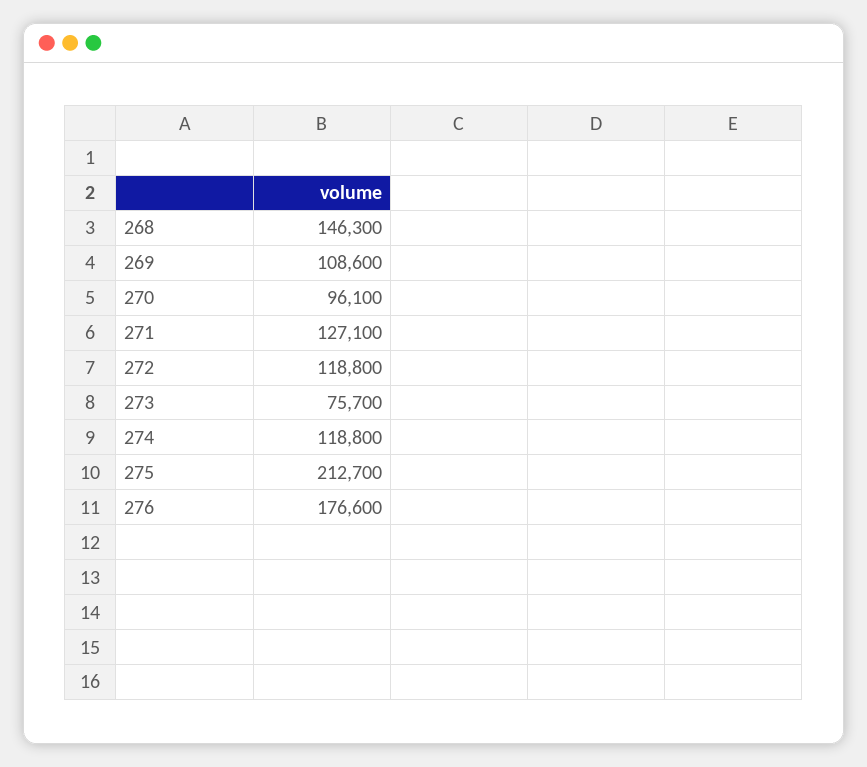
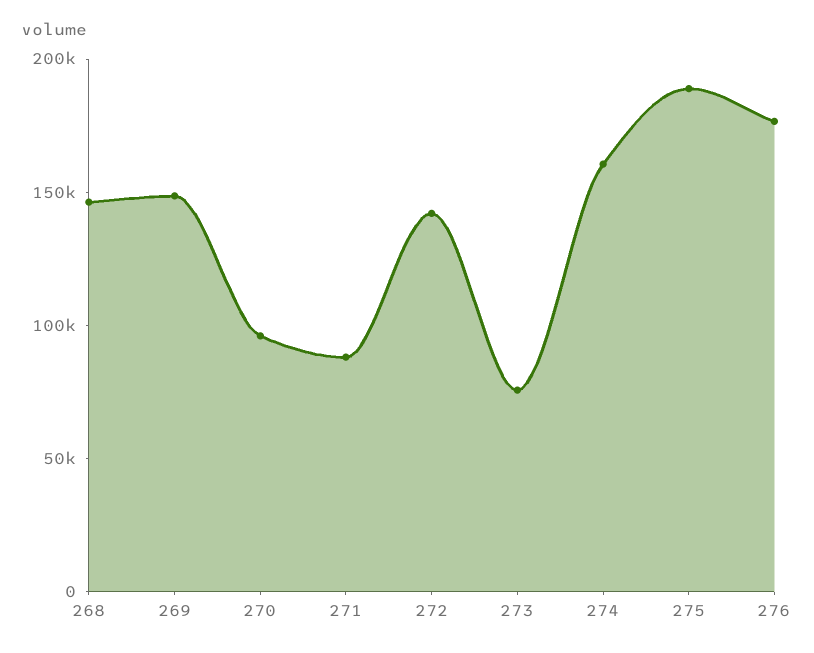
  {
    "268": 146300,
-   "269": 108600,
+   "269": 150000,
    "270": 96100,
-   "271": 127100,
+   "271": 90000,
-   "272": 118800,
+   "272": 140000,
    "273": 75700,
-   "274": 118800,
+   "274": 160000,
-   "275": 212700,
+   "275": 190000,
    "276": 176600
  }

